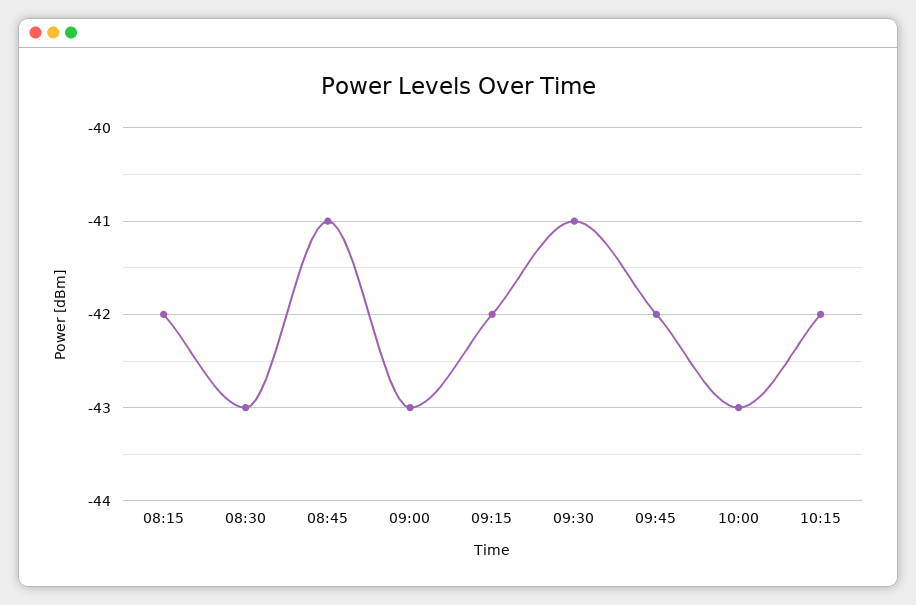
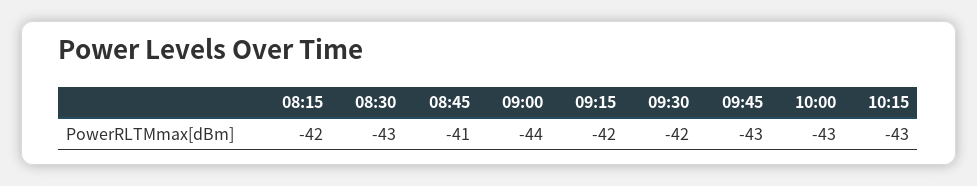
  {
    "08:15": -42,
    "08:30": -43,
    "08:45": -41,
-   "09:00": -43,
+   "09:00": -44,
    "09:15": -42,
-   "09:30": -41,
+   "09:30": -42,
-   "09:45": -42,
+   "09:45": -43,
    "10:00": -43,
-   "10:15": -42
+   "10:15": -43
  }

